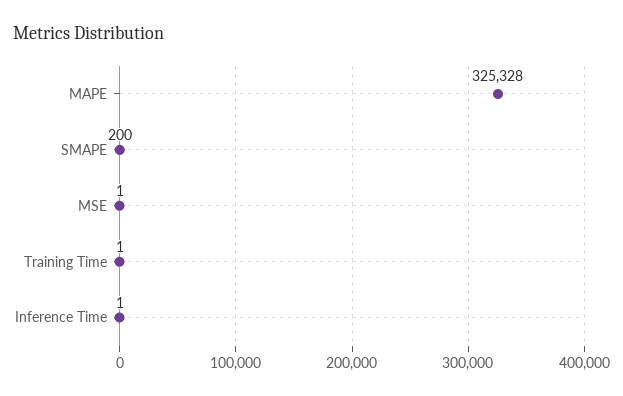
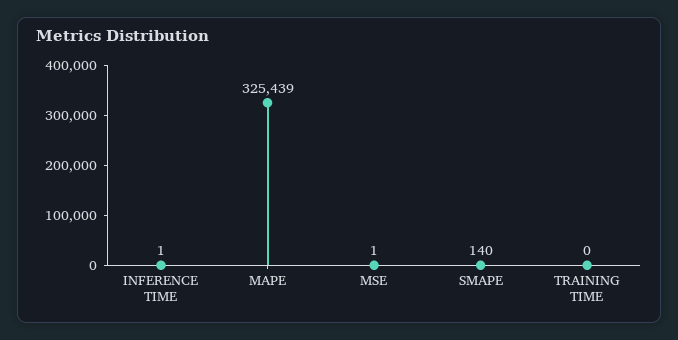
  {
-   "MAPE": 325328,
+   "MAPE": 325439,
-   "SMAPE": 200,
+   "SMAPE": 140,
    "MSE": 1,
-   "Training Time": 1,
+   "Training Time": 0,
    "Inference Time": 1
  }

